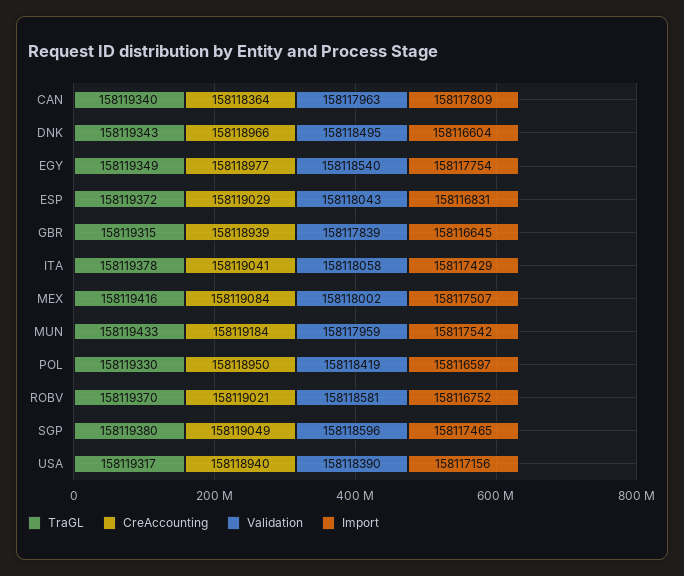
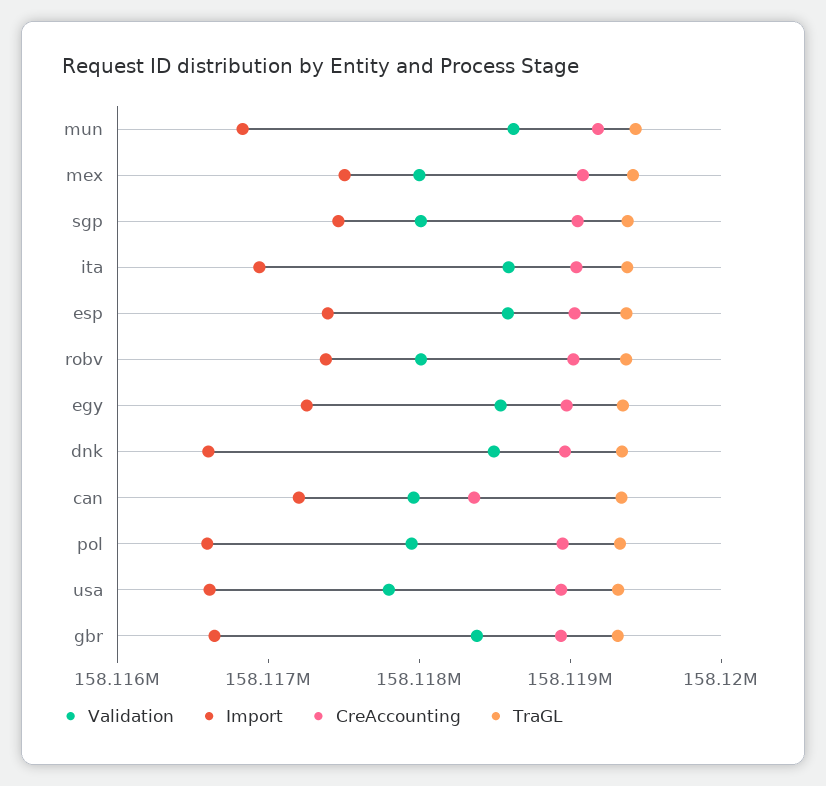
  {
    "TraGL": {
      "CAN": 158119340,
      "DNK": 158119343,
      "EGY": 158119349,
      "ESP": 158119372,
      "GBR": 158119315,
      "ITA": 158119378,
      "MEX": 158119416,
      "MUN": 158119433,
      "POL": 158119330,
      "ROBV": 158119370,
      "SGP": 158119380,
      "USA": 158119317
    },
    "CreAccounting": {
      "CAN": 158118364,
      "DNK": 158118966,
      "EGY": 158118977,
      "ESP": 158119029,
      "GBR": 158118939,
      "ITA": 158119041,
      "MEX": 158119084,
      "MUN": 158119184,
      "POL": 158118950,
      "ROBV": 158119021,
      "SGP": 158119049,
      "USA": 158118940
    },
    "Validation": {
      "CAN": 158117963,
      "DNK": 158118495,
      "EGY": 158118540,
-     "ESP": 158118043,
+     "ESP": 158118600,
-     "GBR": 158117839,
+     "GBR": 158118400,
-     "ITA": 158118058,
+     "ITA": 158118600,
      "MEX": 158118002,
-     "MUN": 158117959,
+     "MUN": 158118600,
-     "POL": 158118419,
+     "POL": 158118000,
-     "ROBV": 158118581,
+     "ROBV": 158118000,
-     "SGP": 158118596,
+     "SGP": 158118000,
-     "USA": 158118390
+     "USA": 158117800
    },
    "Import": {
-     "CAN": 158117809,
+     "CAN": 158117200,
      "DNK": 158116604,
-     "EGY": 158117754,
+     "EGY": 158117200,
-     "ESP": 158116831,
+     "ESP": 158117400,
      "GBR": 158116645,
-     "ITA": 158117429,
+     "ITA": 158117000,
      "MEX": 158117507,
-     "MUN": 158117542,
+     "MUN": 158116800,
      "POL": 158116597,
-     "ROBV": 158116752,
+     "ROBV": 158117400,
      "SGP": 158117465,
-     "USA": 158117156
+     "USA": 158116600
    }
  }

